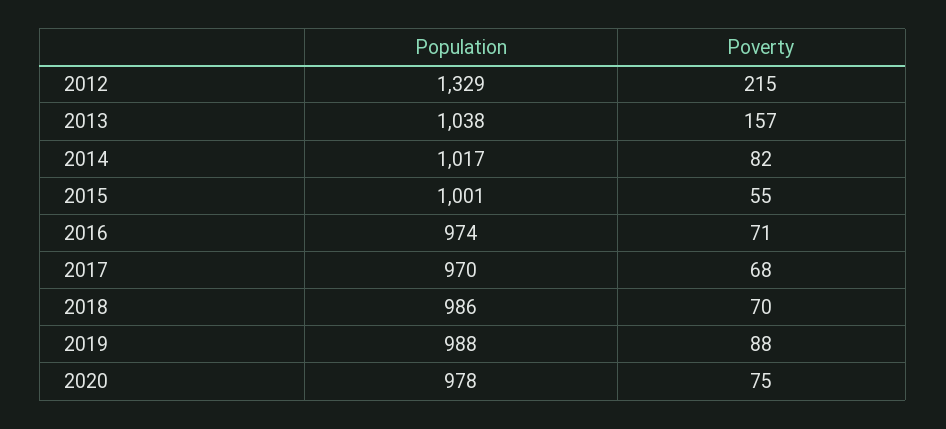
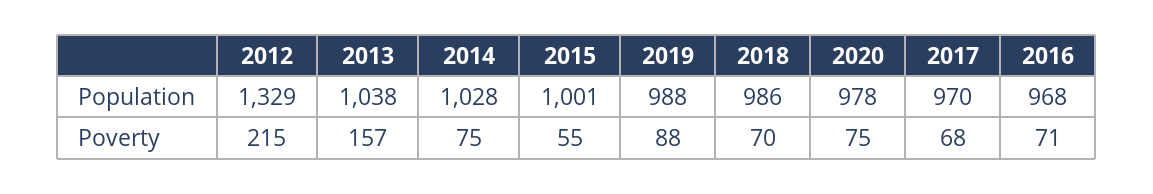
  {
    "Population": {
      "2012": 1329,
      "2013": 1038,
-     "2014": 1017,
+     "2014": 1028,
      "2015": 1001,
-     "2016": 974,
+     "2016": 968,
      "2017": 970,
      "2018": 986,
      "2019": 988,
      "2020": 978
    },
    "Poverty": {
      "2012": 215,
      "2013": 157,
-     "2014": 82,
+     "2014": 75,
      "2015": 55,
      "2016": 71,
      "2017": 68,
      "2018": 70,
      "2019": 88,
      "2020": 75
    }
  }

